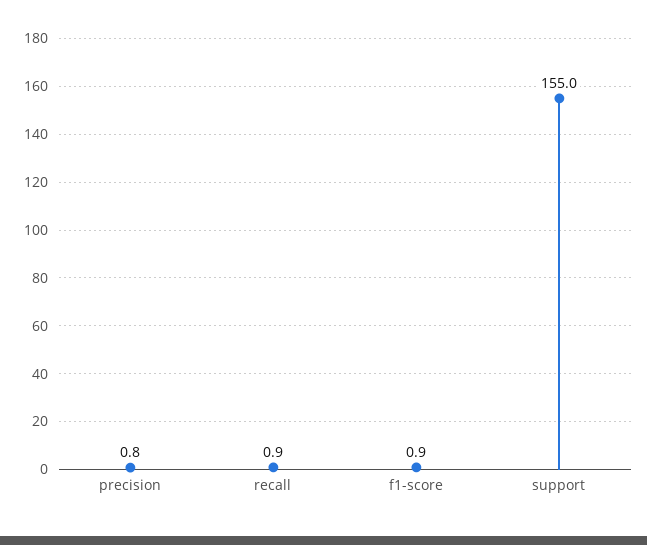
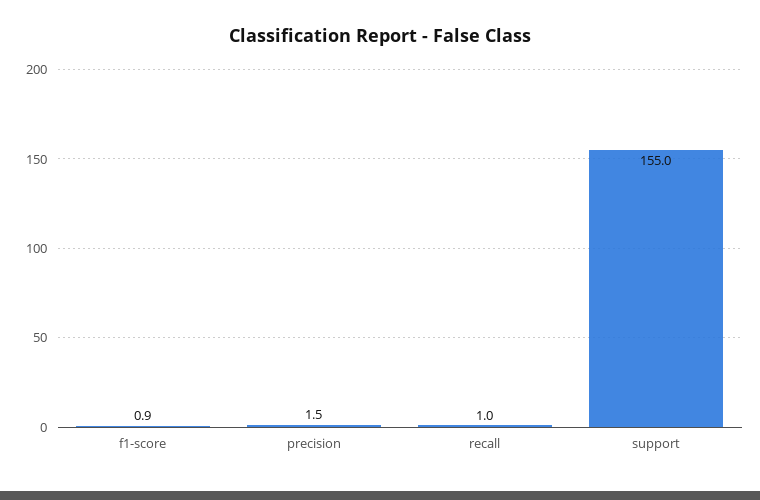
  {
-   "precision": 0.8,
+   "precision": 1.5,
-   "recall": 0.9,
+   "recall": 1,
    "f1-score": 0.9,
    "support": 155
  }

